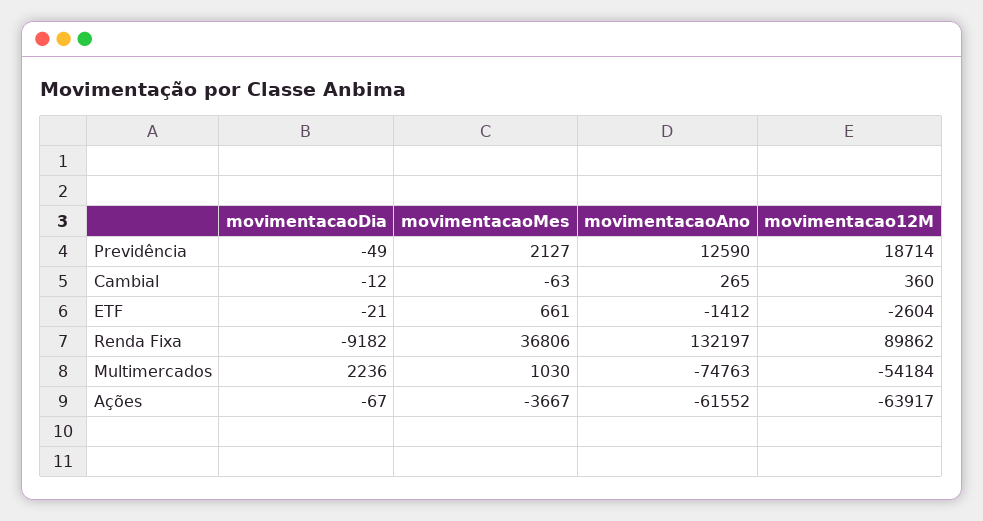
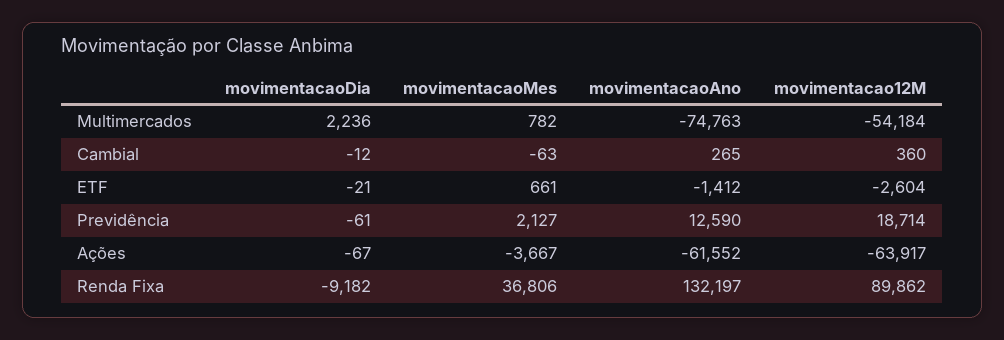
  {
    "movimentacaoDia": {
-     "Previdência": -49,
+     "Previdência": -61,
      "Cambial": -12,
      "ETF": -21,
      "Renda Fixa": -9182,
      "Multimercados": 2236,
      "Ações": -67
    },
    "movimentacaoMes": {
      "Previdência": 2127,
      "Cambial": -63,
      "ETF": 661,
      "Renda Fixa": 36806,
-     "Multimercados": 1030,
+     "Multimercados": 782,
      "Ações": -3667
    },
    "movimentacaoAno": {
      "Previdência": 12590,
      "Cambial": 265,
      "ETF": -1412,
      "Renda Fixa": 132197,
      "Multimercados": -74763,
      "Ações": -61552
    },
    "movimentacao12M": {
      "Previdência": 18714,
      "Cambial": 360,
      "ETF": -2604,
      "Renda Fixa": 89862,
      "Multimercados": -54184,
      "Ações": -63917
    }
  }

